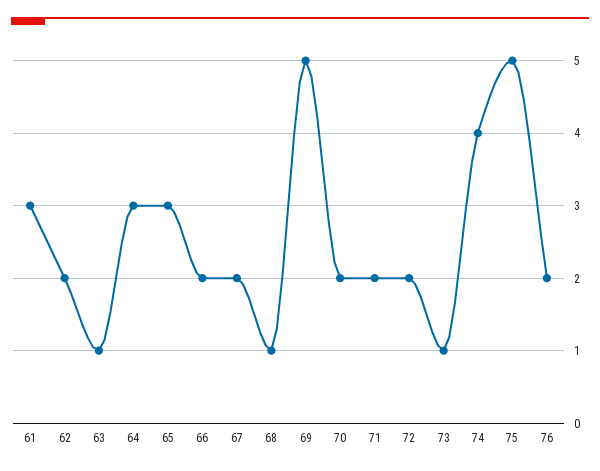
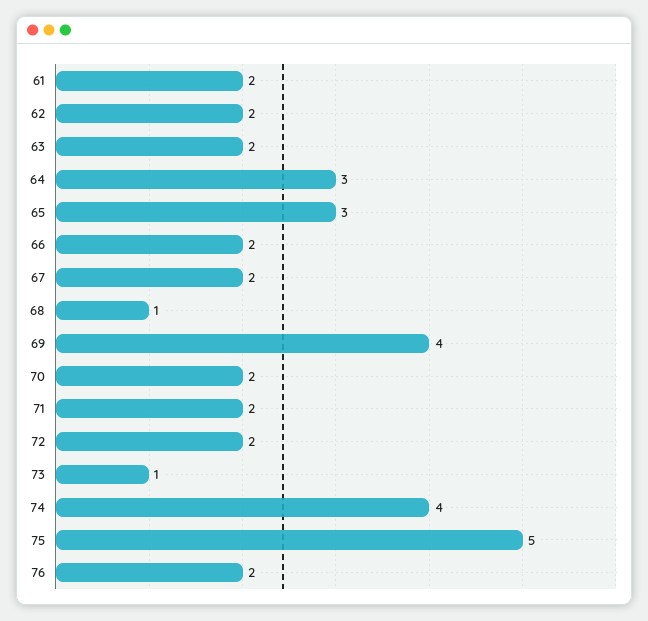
  {
-   "61": 3,
+   "61": 2,
    "62": 2,
-   "63": 1,
+   "63": 2,
    "64": 3,
    "65": 3,
    "66": 2,
    "67": 2,
    "68": 1,
-   "69": 5,
+   "69": 4,
    "70": 2,
    "71": 2,
    "72": 2,
    "73": 1,
    "74": 4,
    "75": 5,
    "76": 2
  }

